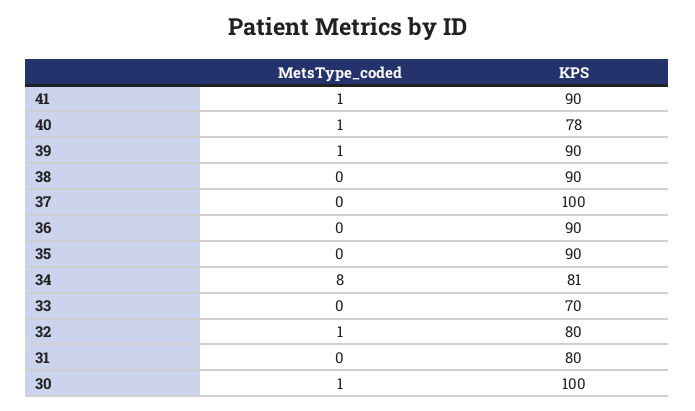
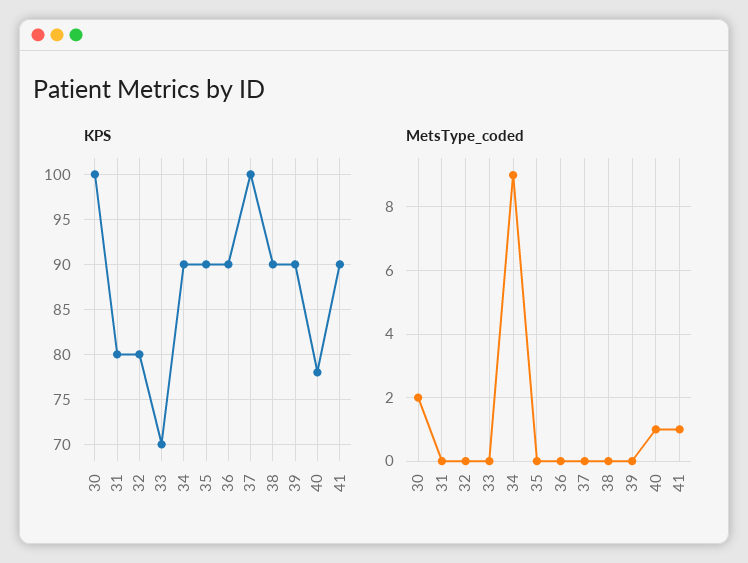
  {
    "MetsType_coded": {
      "41": 1,
      "40": 1,
-     "39": 1,
+     "39": 0,
      "38": 0,
      "37": 0,
      "36": 0,
      "35": 0,
-     "34": 8,
+     "34": 9,
      "33": 0,
-     "32": 1,
+     "32": 0,
      "31": 0,
-     "30": 1
+     "30": 2
    },
    "KPS": {
      "41": 90,
      "40": 78,
      "39": 90,
      "38": 90,
      "37": 100,
      "36": 90,
      "35": 90,
-     "34": 81,
+     "34": 90,
      "33": 70,
      "32": 80,
      "31": 80,
      "30": 100
    }
  }

